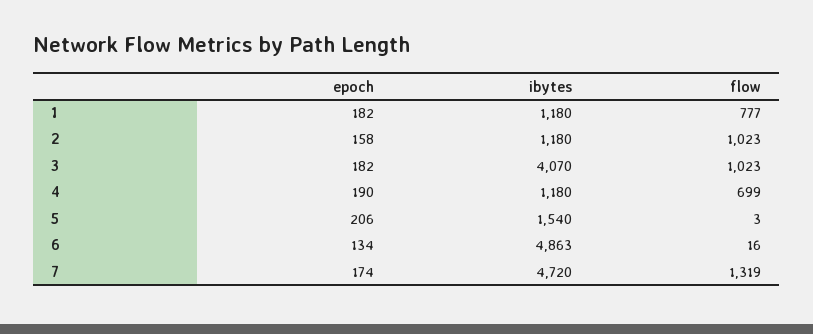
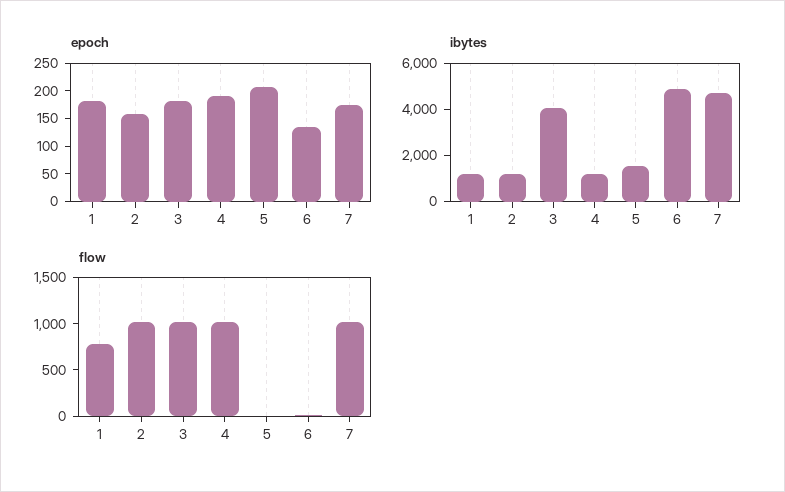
  {
    "epoch": {
      "1": 182,
      "2": 158,
      "3": 182,
      "4": 190,
      "5": 206,
      "6": 134,
      "7": 174
    },
    "ibytes": {
      "1": 1180,
      "2": 1180,
      "3": 4070,
      "4": 1180,
      "5": 1540,
      "6": 4863,
      "7": 4720
    },
    "flow": {
      "1": 777,
      "2": 1023,
      "3": 1023,
-     "4": 699,
+     "4": 1000,
      "5": 3,
      "6": 16,
-     "7": 1319
+     "7": 1000
    }
  }

